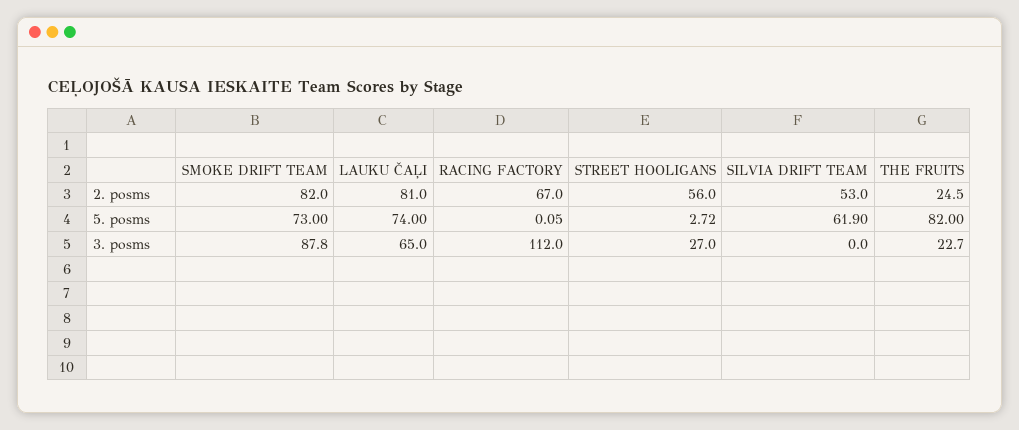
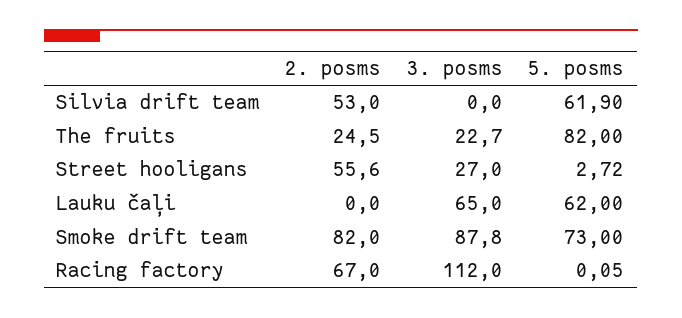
  {
    "SMOKE DRIFT TEAM": {
      "2. posms": 82,
      "5. posms": 73,
      "3. posms": 87.8
    },
    "LAUKU ČAĻI": {
-     "2. posms": 81,
+     "2. posms": 0,
-     "5. posms": 74,
+     "5. posms": 62,
      "3. posms": 65
    },
    "RACING FACTORY": {
      "2. posms": 67,
      "5. posms": 0.05,
      "3. posms": 112
    },
    "STREET HOOLIGANS": {
-     "2. posms": 56,
+     "2. posms": 55.6,
      "5. posms": 2.72,
      "3. posms": 27
    },
    "SILVIA DRIFT TEAM": {
      "2. posms": 53,
      "5. posms": 61.9,
      "3. posms": 0
    },
    "THE FRUITS": {
      "2. posms": 24.5,
      "5. posms": 82,
      "3. posms": 22.7
    }
  }

